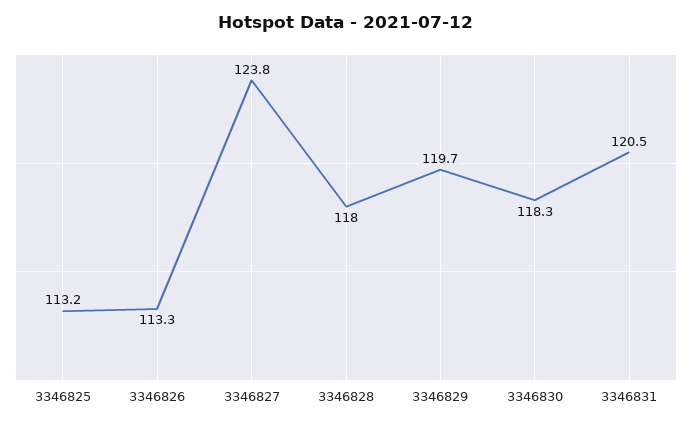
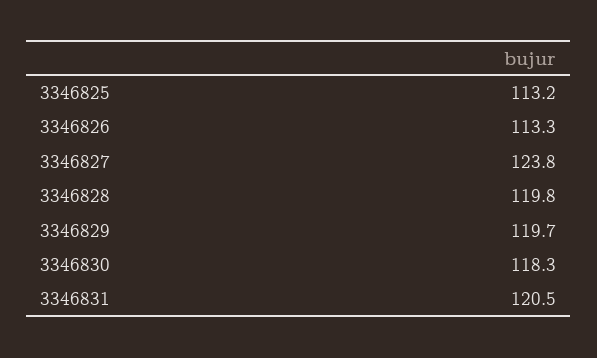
  {
    "3346825": 113.2,
    "3346826": 113.3,
    "3346827": 123.8,
-   "3346828": 118,
+   "3346828": 119.8,
    "3346829": 119.7,
    "3346830": 118.3,
    "3346831": 120.5
  }

